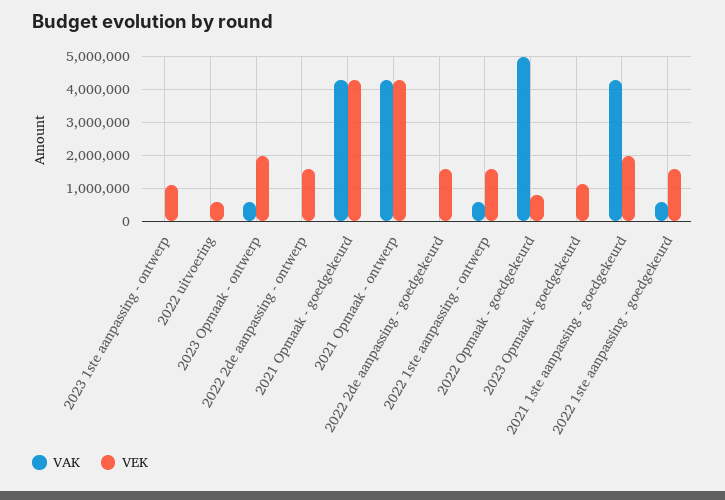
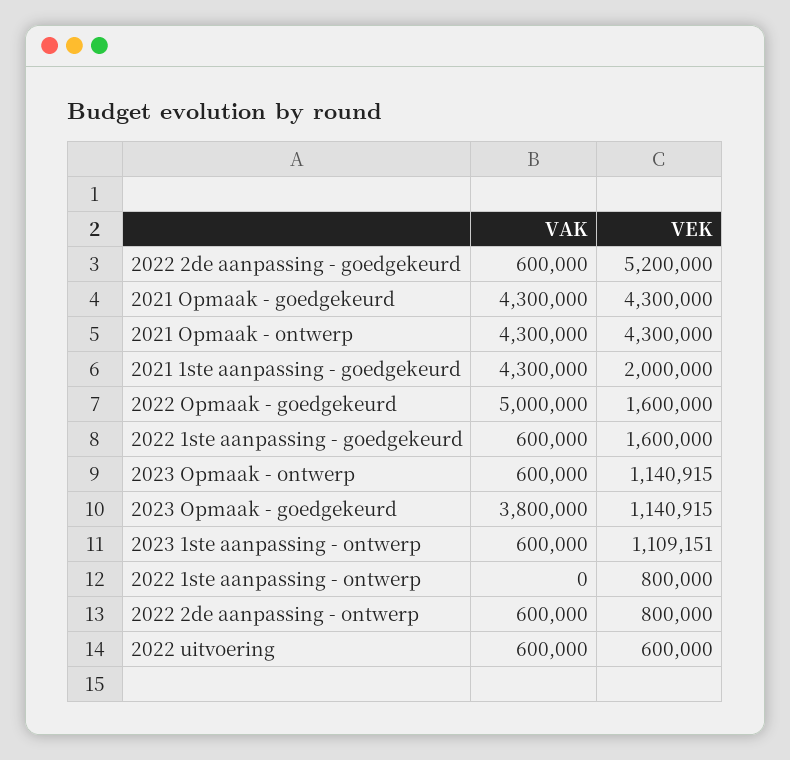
  {
    "VAK": {
-     "2023 1ste aanpassing - ontwerp": 0,
+     "2023 1ste aanpassing - ontwerp": 600000,
-     "2022 uitvoering": 0,
+     "2022 uitvoering": 600000,
      "2023 Opmaak - ontwerp": 600000,
-     "2022 2de aanpassing - ontwerp": 0,
+     "2022 2de aanpassing - ontwerp": 600000,
      "2021 Opmaak - goedgekeurd": 4300000,
      "2021 Opmaak - ontwerp": 4300000,
-     "2022 2de aanpassing - goedgekeurd": 0,
+     "2022 2de aanpassing - goedgekeurd": 600000,
-     "2022 1ste aanpassing - ontwerp": 600000,
+     "2022 1ste aanpassing - ontwerp": 0,
      "2022 Opmaak - goedgekeurd": 5000000,
-     "2023 Opmaak - goedgekeurd": 0,
+     "2023 Opmaak - goedgekeurd": 3800000,
      "2021 1ste aanpassing - goedgekeurd": 4300000,
      "2022 1ste aanpassing - goedgekeurd": 600000
    },
    "VEK": {
      "2023 1ste aanpassing - ontwerp": 1109151,
      "2022 uitvoering": 600000,
-     "2023 Opmaak - ontwerp": 2000000,
+     "2023 Opmaak - ontwerp": 1140915,
-     "2022 2de aanpassing - ontwerp": 1600000,
+     "2022 2de aanpassing - ontwerp": 800000,
      "2021 Opmaak - goedgekeurd": 4300000,
      "2021 Opmaak - ontwerp": 4300000,
-     "2022 2de aanpassing - goedgekeurd": 1600000,
+     "2022 2de aanpassing - goedgekeurd": 5200000,
-     "2022 1ste aanpassing - ontwerp": 1600000,
+     "2022 1ste aanpassing - ontwerp": 800000,
-     "2022 Opmaak - goedgekeurd": 800000,
+     "2022 Opmaak - goedgekeurd": 1600000,
      "2023 Opmaak - goedgekeurd": 1140915,
      "2021 1ste aanpassing - goedgekeurd": 2000000,
      "2022 1ste aanpassing - goedgekeurd": 1600000
    }
  }

